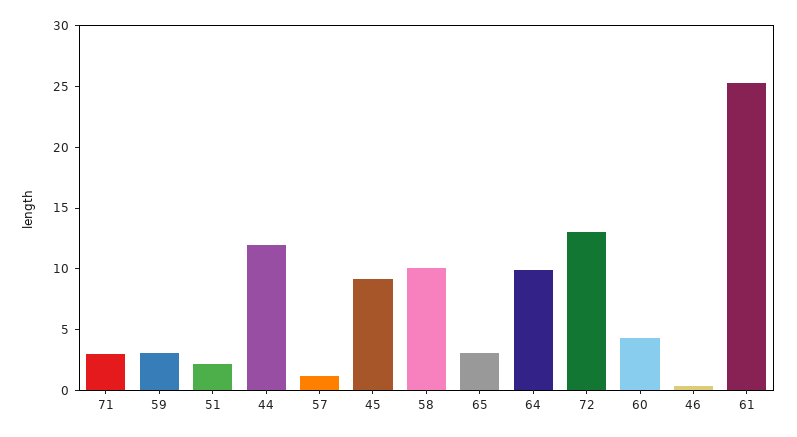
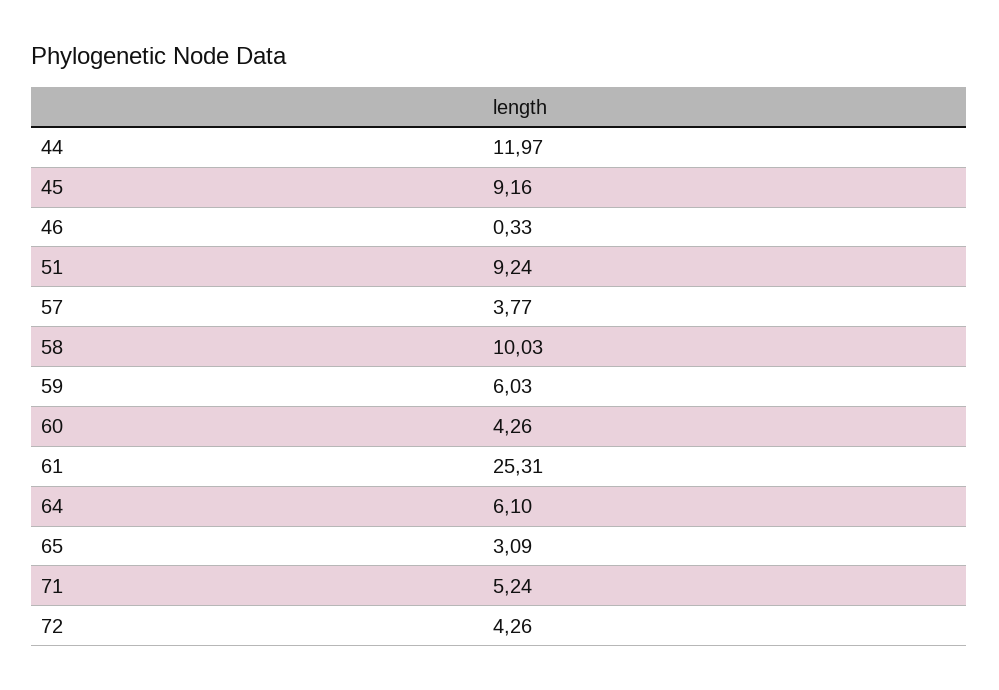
  {
-   "71": 3,
+   "71": 5.24,
-   "59": 3,
+   "59": 6.03,
-   "51": 2,
+   "51": 9.24,
    "44": 11.97,
-   "57": 1,
+   "57": 3.77,
    "45": 9.16,
    "58": 10.03,
    "65": 3.09,
-   "64": 10,
+   "64": 6.1,
-   "72": 13,
+   "72": 4.26,
    "60": 4.26,
    "46": 0.33,
    "61": 25.31
  }

